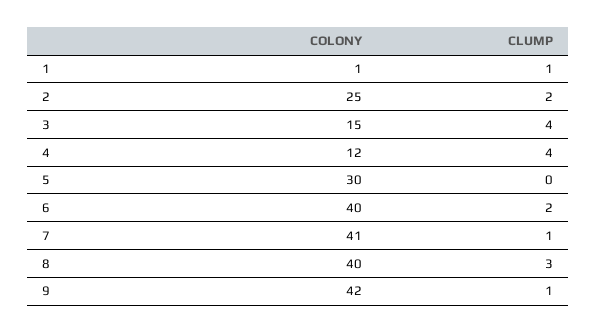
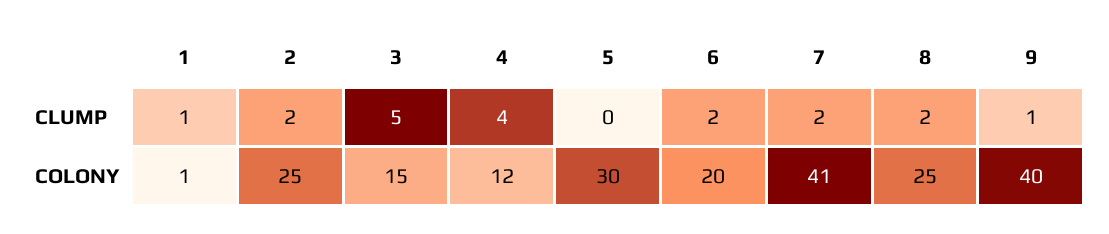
  {
    "COLONY": {
      "1": 1,
      "2": 25,
      "3": 15,
      "4": 12,
      "5": 30,
-     "6": 40,
+     "6": 20,
      "7": 41,
-     "8": 40,
+     "8": 25,
-     "9": 42
+     "9": 40
    },
    "CLUMP": {
      "1": 1,
      "2": 2,
-     "3": 4,
+     "3": 5,
      "4": 4,
      "5": 0,
      "6": 2,
-     "7": 1,
+     "7": 2,
-     "8": 3,
+     "8": 2,
      "9": 1
    }
  }

